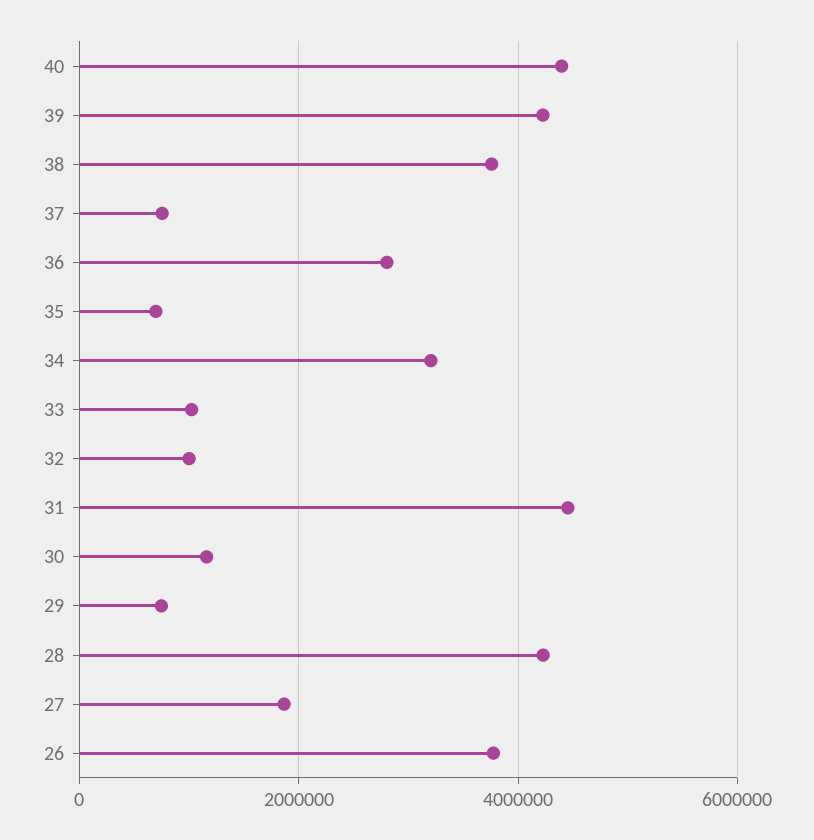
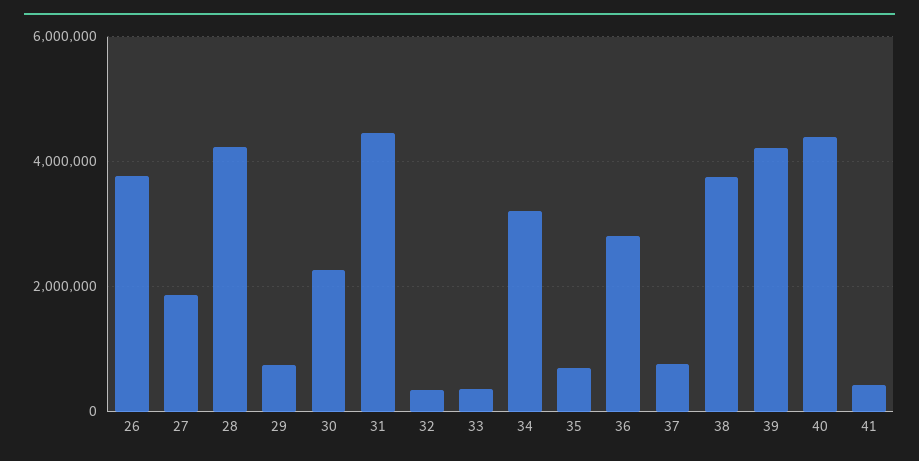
  {
    "40": 4400000,
    "39": 4200000,
    "38": 3800000,
    "37": 800000,
    "36": 2800000,
    "35": 600000,
    "34": 3200000,
-   "33": 1000000,
+   "33": 400000,
-   "32": 1000000,
+   "32": 400000,
    "31": 4400000,
-   "30": 1200000,
+   "30": 2200000,
    "29": 800000,
    "28": 4200000,
    "27": 1800000,
-   "26": 3800000
+   "26": 3800000,
+   "41": 400000
  }

